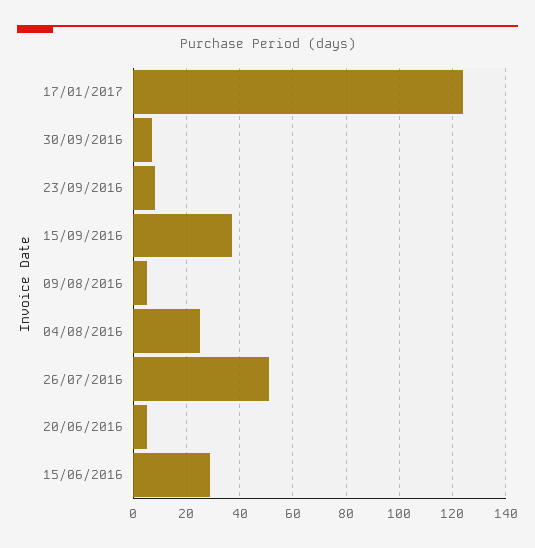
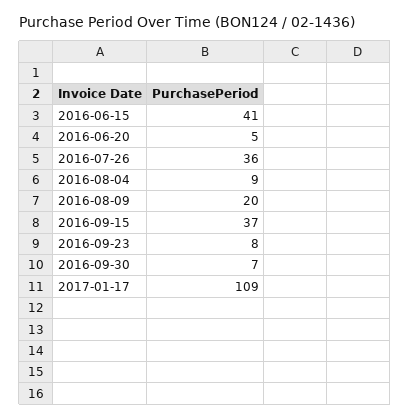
  {
-   "17/01/2017": 125,
+   "17/01/2017": 109,
    "30/09/2016": 7,
    "23/09/2016": 8,
    "15/09/2016": 37,
-   "09/08/2016": 5,
+   "09/08/2016": 20,
-   "04/08/2016": 25,
+   "04/08/2016": 9,
-   "26/07/2016": 50,
+   "26/07/2016": 36,
    "20/06/2016": 5,
-   "15/06/2016": 30
+   "15/06/2016": 41
  }

